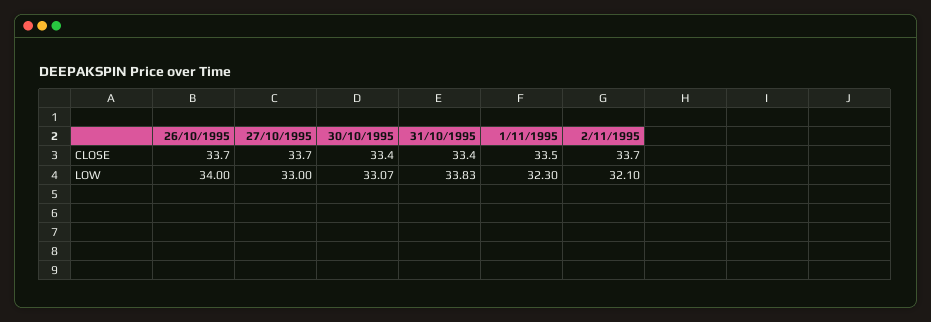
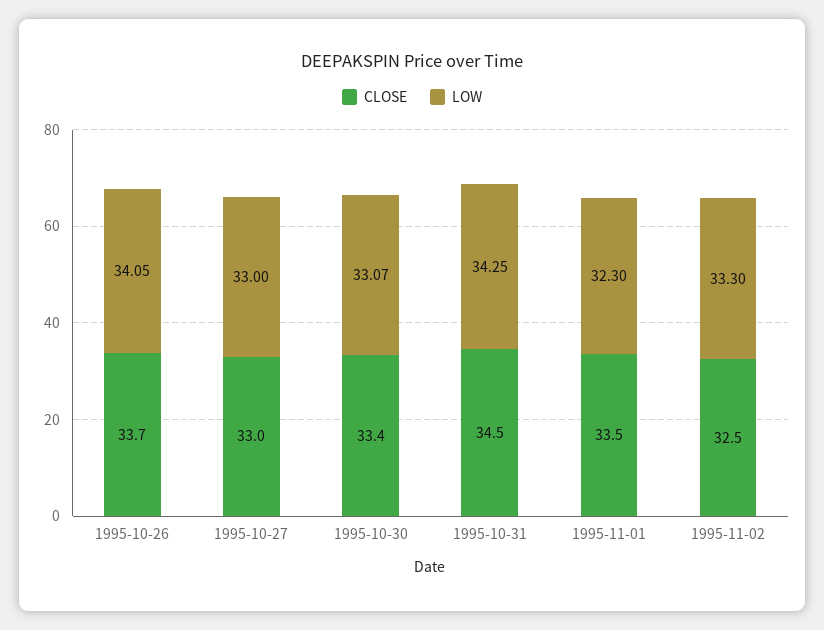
  {
    "CLOSE": {
      "26/10/1995": 33.7,
-     "27/10/1995": 33.7,
+     "27/10/1995": 33,
      "30/10/1995": 33.4,
-     "31/10/1995": 33.4,
+     "31/10/1995": 34.5,
      "1/11/1995": 33.5,
-     "2/11/1995": 33.7
+     "2/11/1995": 32.5
    },
    "LOW": {
-     "26/10/1995": 34,
+     "26/10/1995": 34.05,
      "27/10/1995": 33,
      "30/10/1995": 33.07,
-     "31/10/1995": 33.83,
+     "31/10/1995": 34.25,
      "1/11/1995": 32.3,
-     "2/11/1995": 32.1
+     "2/11/1995": 33.3
    }
  }

